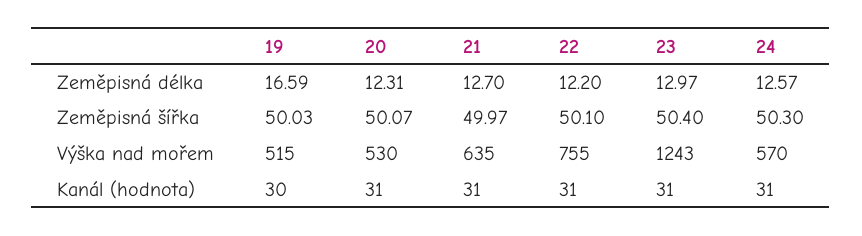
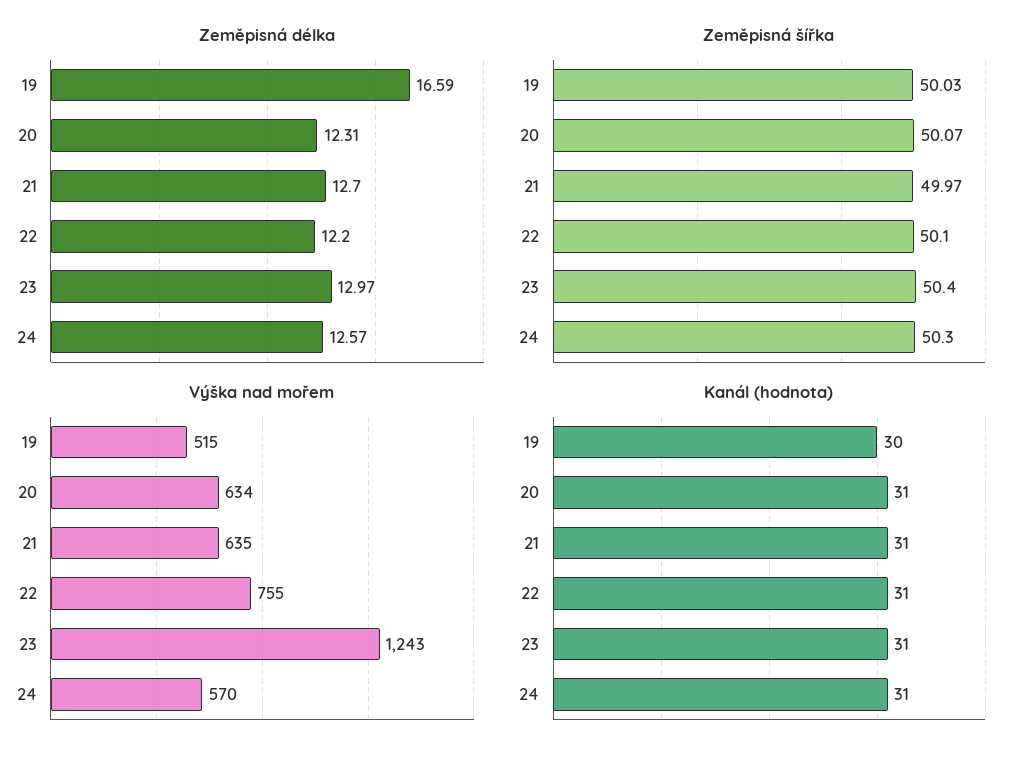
  {
    "Zeměpisná délka": {
      "19": 16.59,
      "20": 12.31,
      "21": 12.7,
      "22": 12.2,
      "23": 12.97,
      "24": 12.57
    },
    "Zeměpisná šířka": {
      "19": 50.03,
      "20": 50.07,
      "21": 49.97,
      "22": 50.1,
      "23": 50.4,
      "24": 50.3
    },
    "Výška nad mořem": {
      "19": 515,
-     "20": 530,
+     "20": 634,
      "21": 635,
      "22": 755,
      "23": 1243,
      "24": 570
    },
    "Kanál (hodnota)": {
      "19": 30,
      "20": 31,
      "21": 31,
      "22": 31,
      "23": 31,
      "24": 31
    }
  }

